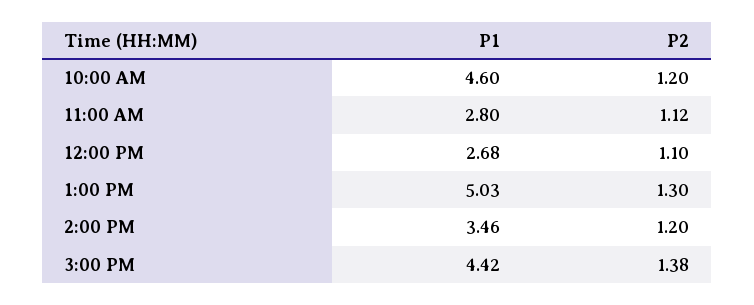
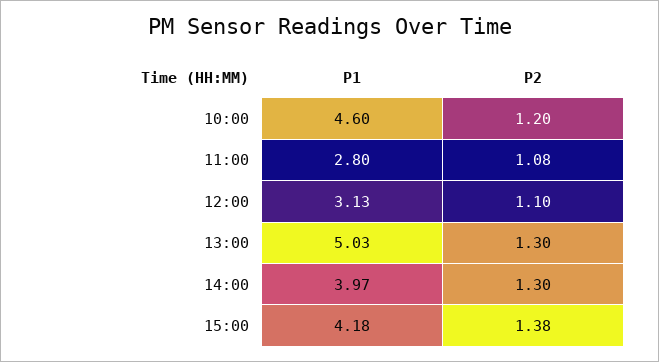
  {
    "P1": {
      "10:00 AM": 4.6,
      "11:00 AM": 2.8,
-     "12:00 PM": 2.68,
+     "12:00 PM": 3.13,
      "1:00 PM": 5.03,
-     "2:00 PM": 3.46,
+     "2:00 PM": 3.97,
-     "3:00 PM": 4.42
+     "3:00 PM": 4.18
    },
    "P2": {
      "10:00 AM": 1.2,
-     "11:00 AM": 1.12,
+     "11:00 AM": 1.08,
      "12:00 PM": 1.1,
      "1:00 PM": 1.3,
-     "2:00 PM": 1.2,
+     "2:00 PM": 1.3,
      "3:00 PM": 1.38
    }
  }

